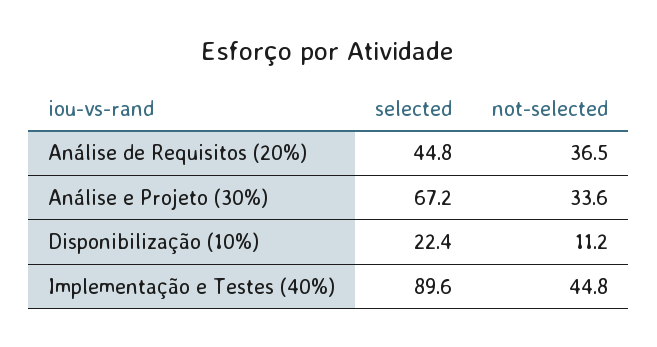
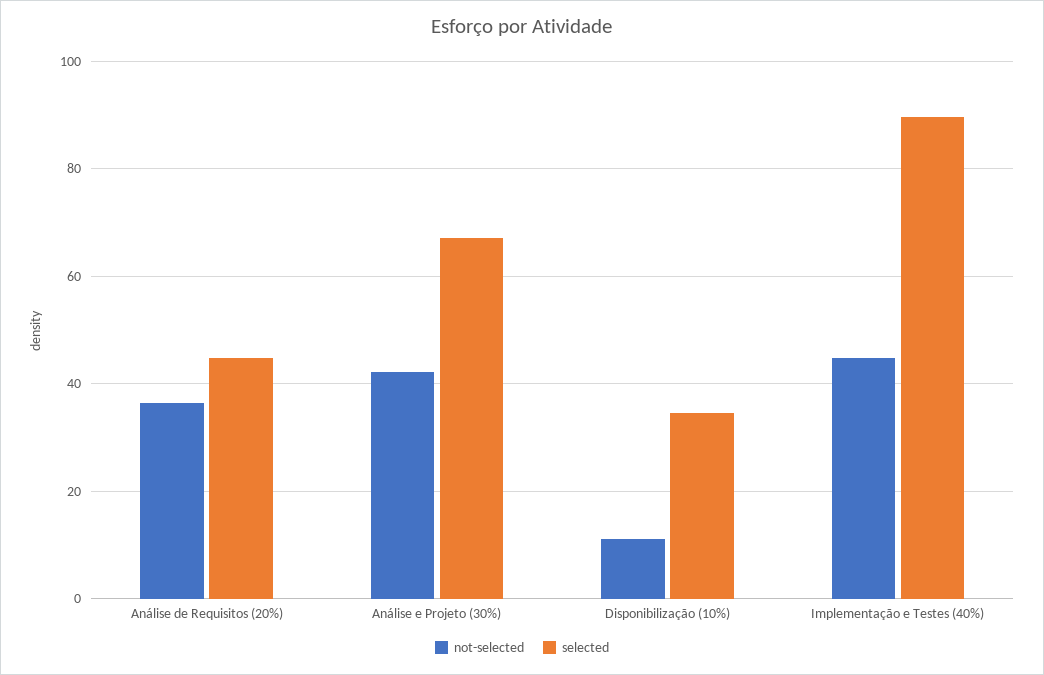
  {
    "selected": {
      "Análise de Requisitos (20%)": 44.8,
      "Análise e Projeto (30%)": 67.2,
-     "Disponibilização (10%)": 22.4,
+     "Disponibilização (10%)": 34,
      "Implementação e Testes (40%)": 89.6
    },
    "not-selected": {
      "Análise de Requisitos (20%)": 36.5,
-     "Análise e Projeto (30%)": 33.6,
+     "Análise e Projeto (30%)": 42,
      "Disponibilização (10%)": 11.2,
      "Implementação e Testes (40%)": 44.8
    }
  }

